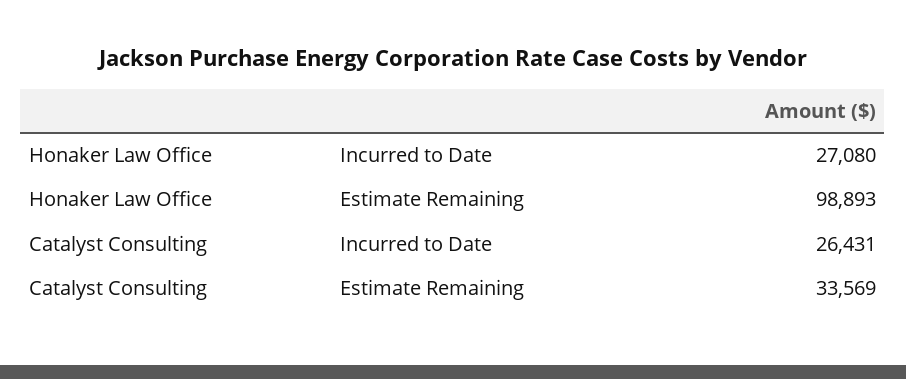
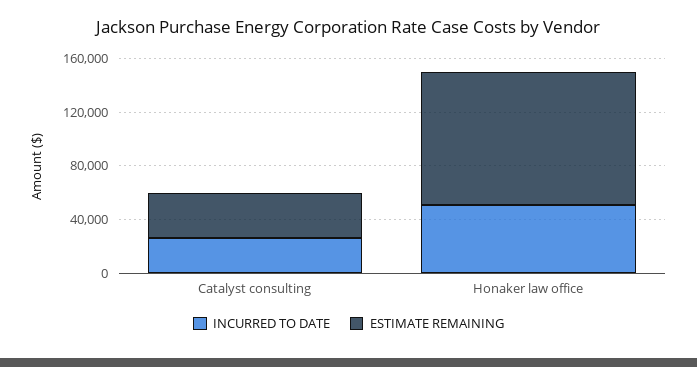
  {
    "Incurred to Date": {
-     "Honaker Law Office": 27080,
+     "Honaker Law Office": 50000,
      "Catalyst Consulting": 26431
    },
    "Estimate Remaining": {
      "Honaker Law Office": 98893,
      "Catalyst Consulting": 33569
    }
  }

